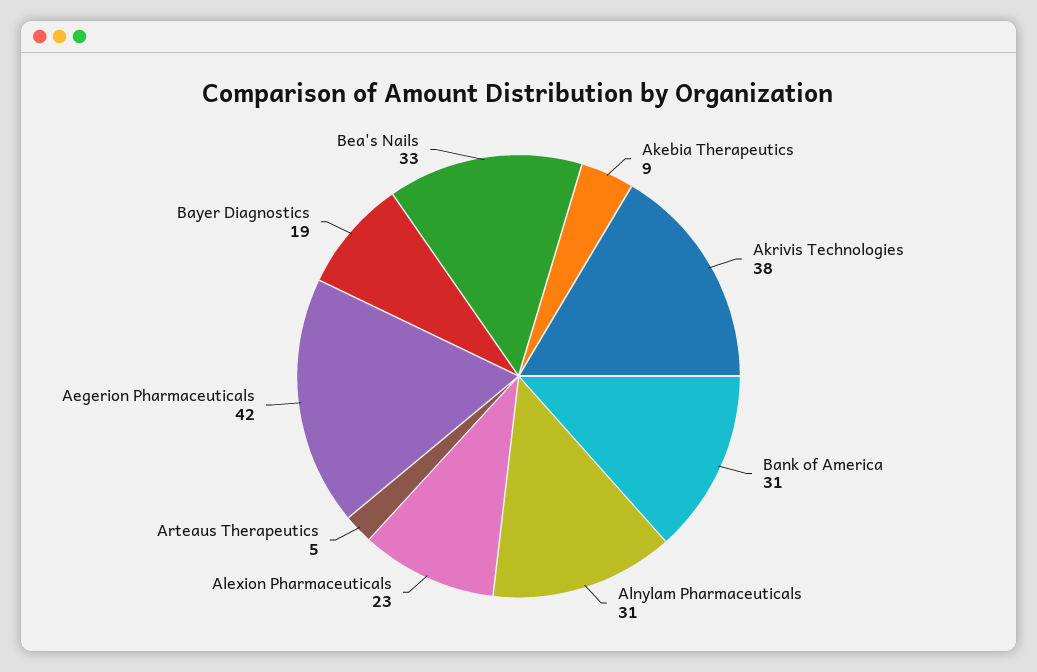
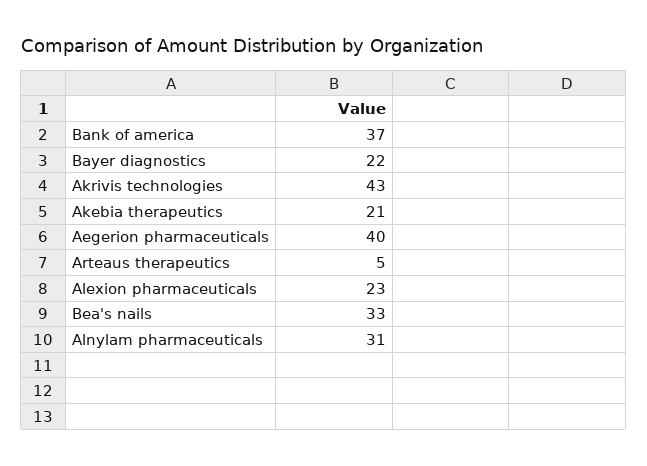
  {
-   "Akebia Therapeutics": 9,
+   "Akebia Therapeutics": 21,
-   "Akrivis Technologies": 38,
+   "Akrivis Technologies": 43,
-   "Bank of America": 31,
+   "Bank of America": 37,
    "Alnylam Pharmaceuticals": 31,
    "Alexion Pharmaceuticals": 23,
    "Arteaus Therapeutics": 5,
-   "Aegerion Pharmaceuticals": 42,
+   "Aegerion Pharmaceuticals": 40,
-   "Bayer Diagnostics": 19,
+   "Bayer Diagnostics": 22,
    "Bea's Nails": 33
  }

